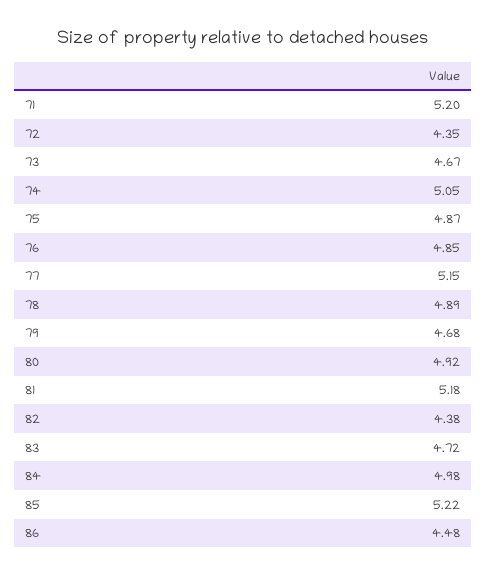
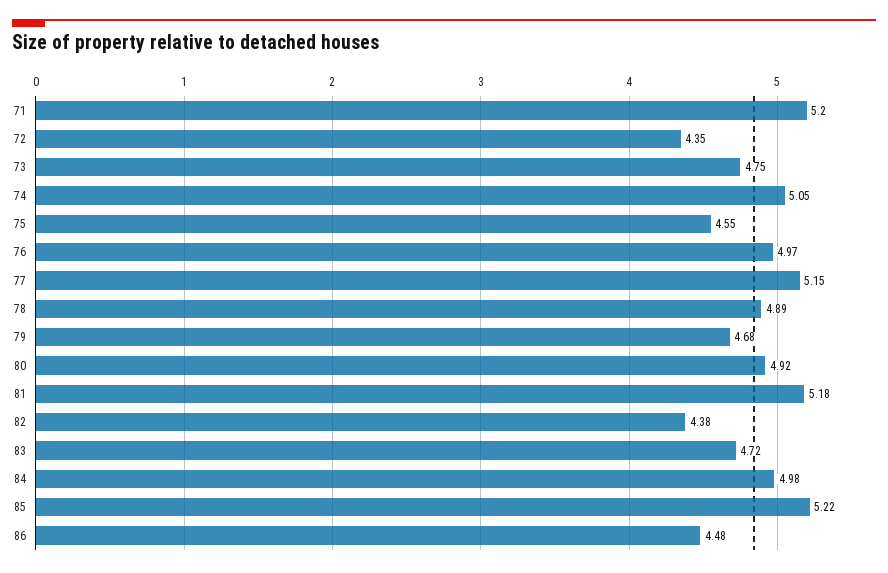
  {
    "71": 5.2,
    "72": 4.35,
-   "73": 4.67,
+   "73": 4.75,
    "74": 5.05,
-   "75": 4.87,
+   "75": 4.55,
-   "76": 4.85,
+   "76": 4.97,
    "77": 5.15,
    "78": 4.89,
    "79": 4.68,
    "80": 4.92,
    "81": 5.18,
    "82": 4.38,
    "83": 4.72,
    "84": 4.98,
    "85": 5.22,
    "86": 4.48
  }

